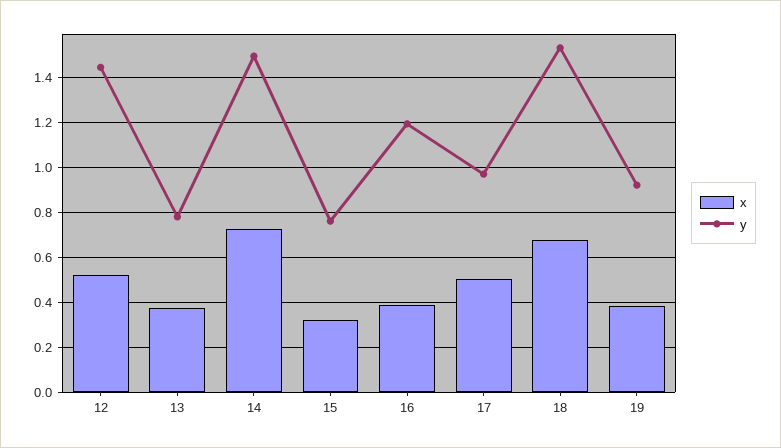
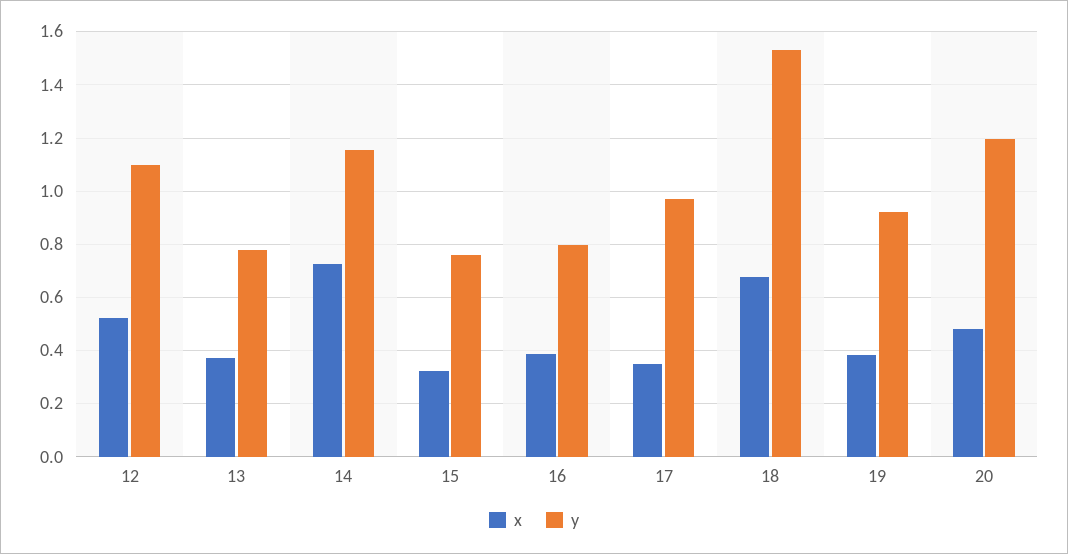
  {
    "x": {
      "12": 0.525,
      "13": 0.375,
      "14": 0.725,
      "15": 0.325,
      "16": 0.4,
-     "17": 0.5,
+     "17": 0.35,
      "18": 0.675,
-     "19": 0.375
+     "19": 0.375,
+     "20": 0.475
    },
    "y": {
-     "12": 1.45,
+     "12": 1.1,
      "13": 0.775,
-     "14": 1.5,
+     "14": 1.15,
      "15": 0.75,
-     "16": 1.2,
+     "16": 0.8,
      "17": 0.975,
      "18": 1.525,
-     "19": 0.925
+     "19": 0.925,
+     "20": 1.2
    }
  }

